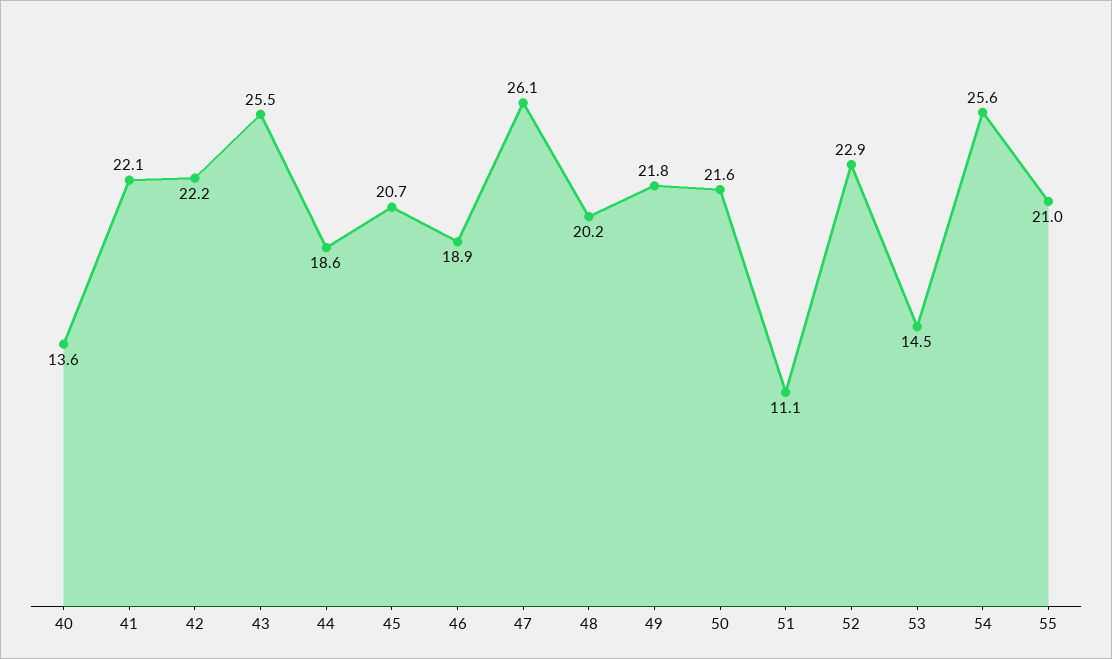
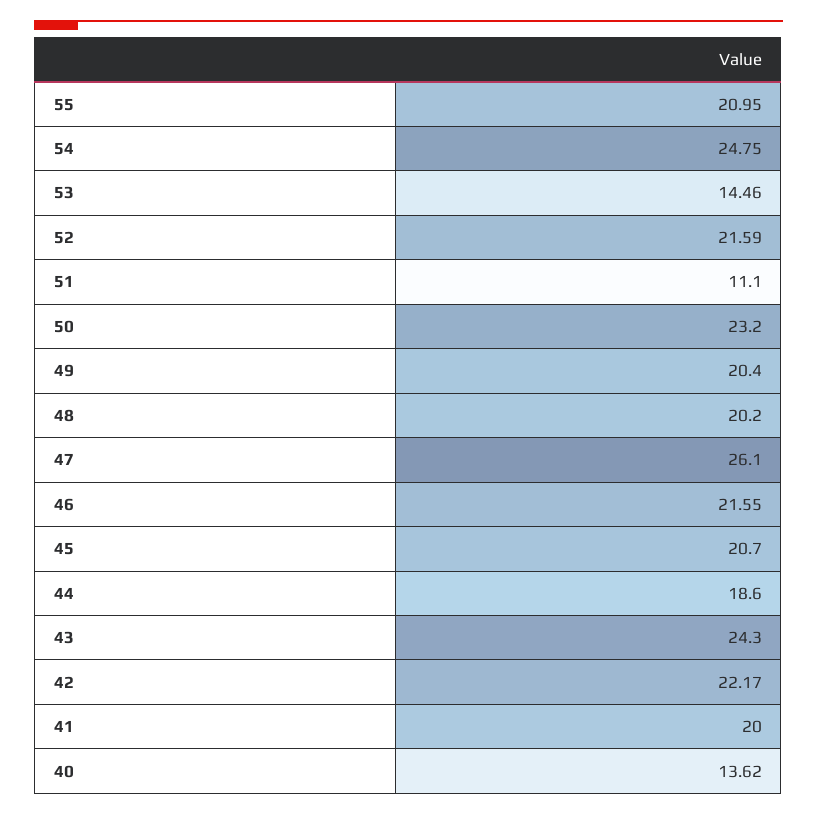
  {
    "40": 13.62,
-   "41": 22.1,
+   "41": 20,
    "42": 22.17,
-   "43": 25.5,
+   "43": 24.3,
    "44": 18.6,
    "45": 20.7,
-   "46": 18.9,
+   "46": 21.55,
    "47": 26.1,
    "48": 20.2,
-   "49": 21.8,
+   "49": 20.4,
-   "50": 21.6,
+   "50": 23.2,
    "51": 11.1,
-   "52": 22.9,
+   "52": 21.59,
    "53": 14.46,
-   "54": 25.6,
+   "54": 24.75,
    "55": 20.95
  }

